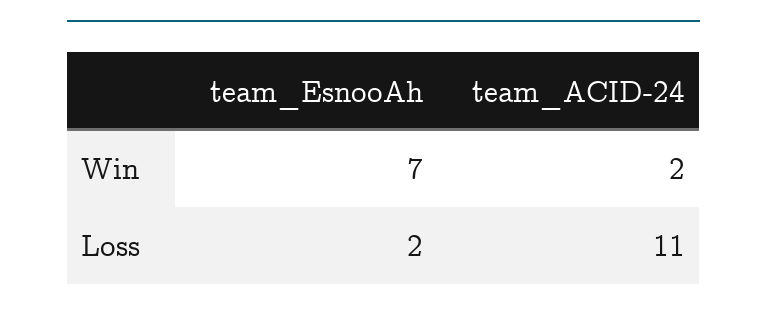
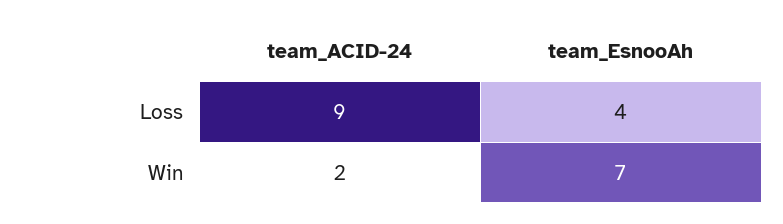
  {
    "team_EsnooAh": {
      "Win": 7,
-     "Loss": 2
+     "Loss": 4
    },
    "team_ACID-24": {
      "Win": 2,
-     "Loss": 11
+     "Loss": 9
    }
  }

